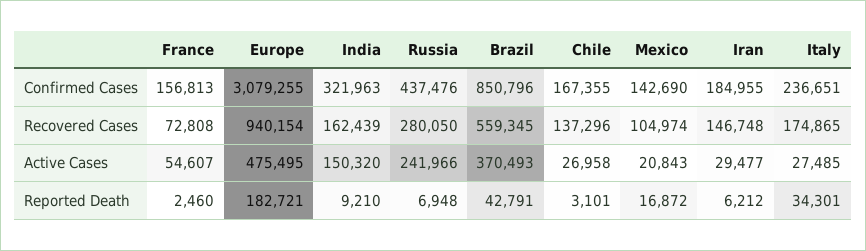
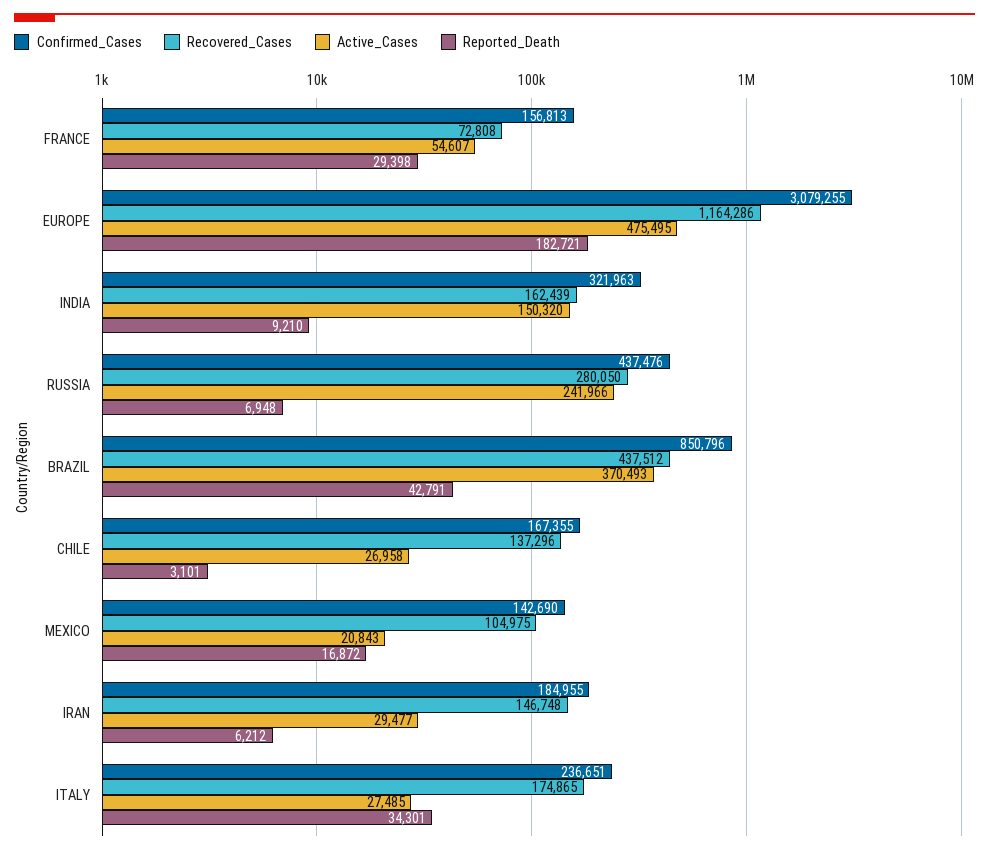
  {
    "Confirmed Cases": {
      "France": 156813,
      "Europe": 3079255,
      "India": 321963,
      "Russia": 437476,
      "Brazil": 850796,
      "Chile": 167355,
      "Mexico": 142690,
      "Iran": 184955,
      "Italy": 236651
    },
    "Recovered Cases": {
      "France": 72808,
-     "Europe": 940154,
+     "Europe": 1164286,
      "India": 162439,
      "Russia": 280050,
-     "Brazil": 559345,
+     "Brazil": 437512,
      "Chile": 137296,
-     "Mexico": 104974,
+     "Mexico": 104975,
      "Iran": 146748,
      "Italy": 174865
    },
    "Active Cases": {
      "France": 54607,
      "Europe": 475495,
      "India": 150320,
      "Russia": 241966,
      "Brazil": 370493,
      "Chile": 26958,
      "Mexico": 20843,
      "Iran": 29477,
      "Italy": 27485
    },
    "Reported Death": {
-     "France": 2460,
+     "France": 29398,
      "Europe": 182721,
      "India": 9210,
      "Russia": 6948,
      "Brazil": 42791,
      "Chile": 3101,
      "Mexico": 16872,
      "Iran": 6212,
      "Italy": 34301
    }
  }

